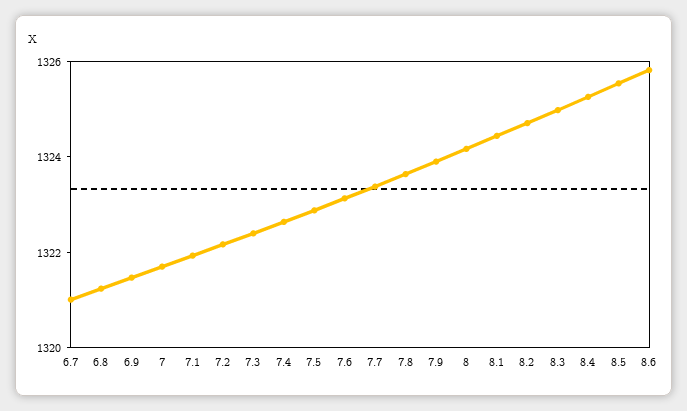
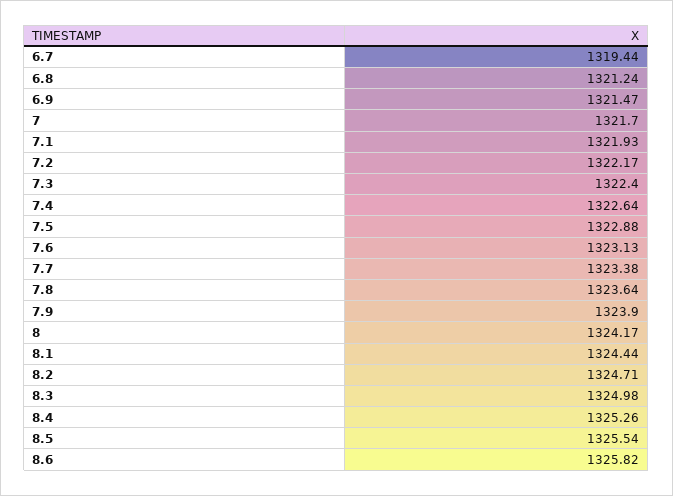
  {
-   "6.7": 1321,
+   "6.7": 1319.44,
    "6.8": 1321.24,
    "6.9": 1321.47,
    "7": 1321.7,
    "7.1": 1321.93,
    "7.2": 1322.17,
    "7.3": 1322.4,
    "7.4": 1322.64,
    "7.5": 1322.88,
    "7.6": 1323.13,
    "7.7": 1323.38,
    "7.8": 1323.64,
    "7.9": 1323.9,
    "8": 1324.17,
    "8.1": 1324.44,
    "8.2": 1324.71,
    "8.3": 1324.98,
    "8.4": 1325.26,
    "8.5": 1325.54,
    "8.6": 1325.82
  }

